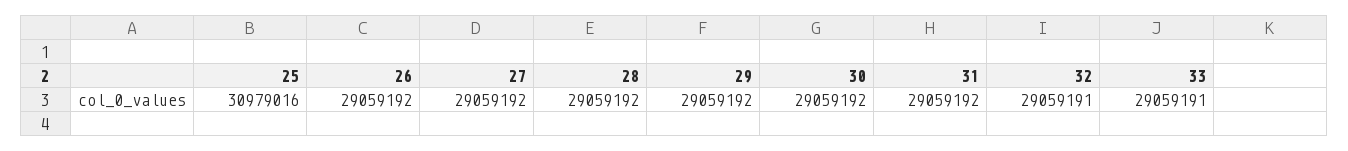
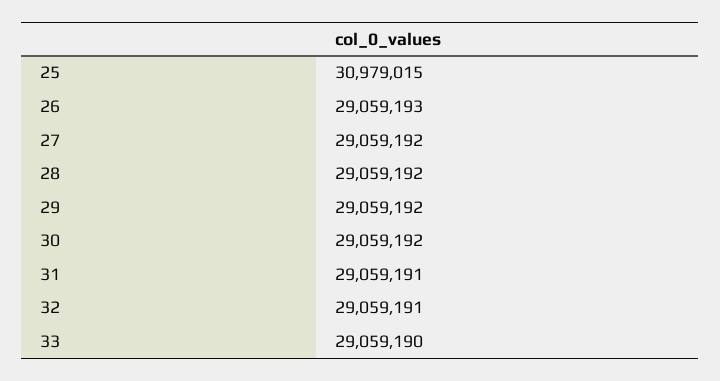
  {
-   "25": 30979016,
+   "25": 30979015,
-   "26": 29059192,
+   "26": 29059193,
    "27": 29059192,
    "28": 29059192,
    "29": 29059192,
    "30": 29059192,
-   "31": 29059192,
+   "31": 29059191,
    "32": 29059191,
-   "33": 29059191
+   "33": 29059190
  }

